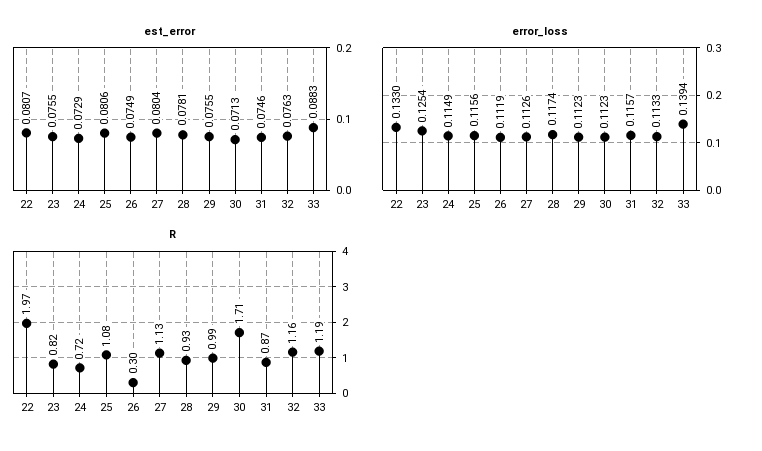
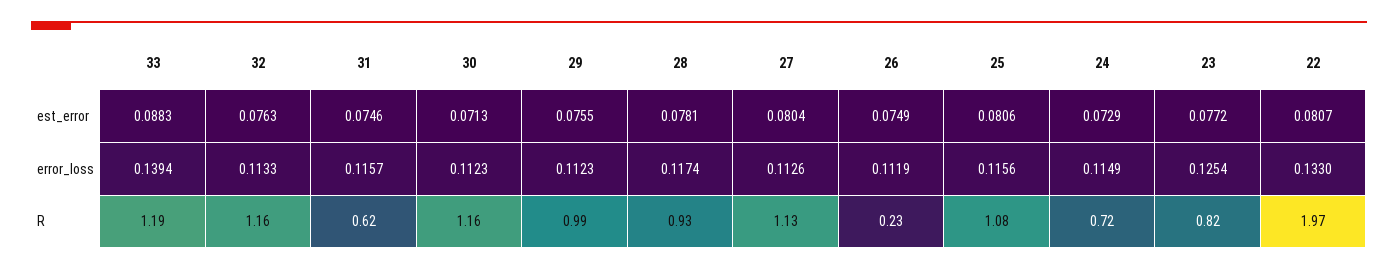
  {
    "est_error": {
      "22": 0.0807,
-     "23": 0.0755,
+     "23": 0.0772,
      "24": 0.0729,
      "25": 0.0806,
      "26": 0.0749,
      "27": 0.0804,
      "28": 0.0781,
      "29": 0.0755,
      "30": 0.0713,
      "31": 0.0746,
      "32": 0.0763,
      "33": 0.0883
    },
    "error_loss": {
      "22": 0.133,
      "23": 0.1254,
      "24": 0.1149,
      "25": 0.1156,
      "26": 0.1119,
      "27": 0.1126,
      "28": 0.1174,
      "29": 0.1123,
      "30": 0.1123,
      "31": 0.1157,
      "32": 0.1133,
      "33": 0.1394
    },
    "R": {
      "22": 1.97,
      "23": 0.82,
      "24": 0.72,
      "25": 1.08,
-     "26": 0.3,
+     "26": 0.23,
      "27": 1.13,
      "28": 0.93,
      "29": 0.99,
-     "30": 1.71,
+     "30": 1.16,
-     "31": 0.87,
+     "31": 0.62,
      "32": 1.16,
      "33": 1.19
    }
  }

